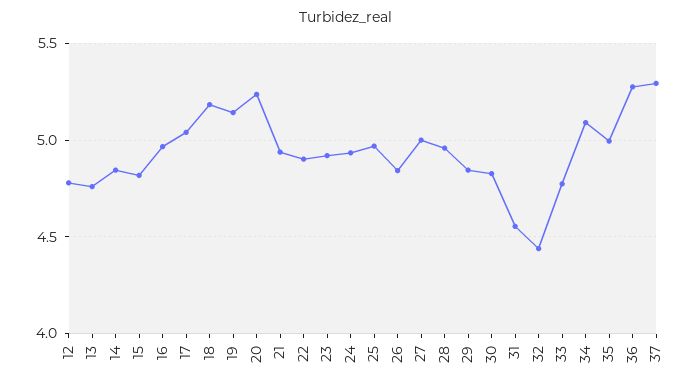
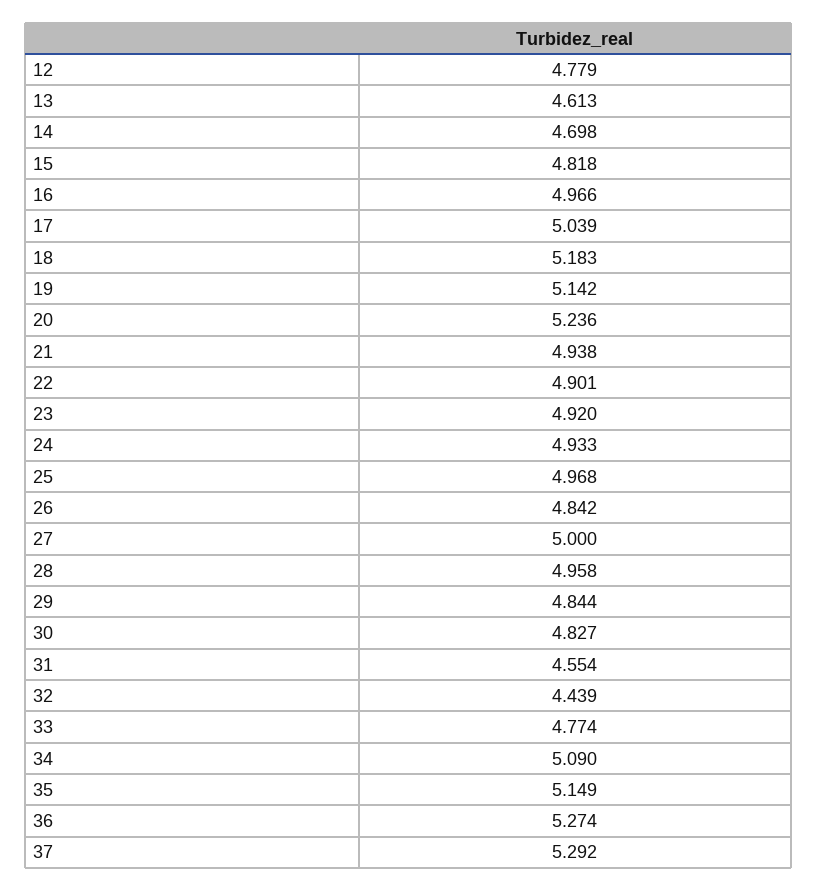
  {
    "12": 4.779,
-   "13": 4.75,
+   "13": 4.613,
-   "14": 4.85,
+   "14": 4.698,
    "15": 4.818,
    "16": 4.966,
    "17": 5.039,
    "18": 5.183,
    "19": 5.142,
    "20": 5.236,
    "21": 4.938,
    "22": 4.901,
    "23": 4.92,
    "24": 4.933,
    "25": 4.968,
    "26": 4.842,
    "27": 5,
    "28": 4.958,
    "29": 4.844,
    "30": 4.827,
    "31": 4.554,
    "32": 4.439,
    "33": 4.774,
    "34": 5.09,
-   "35": 5,
+   "35": 5.149,
    "36": 5.274,
    "37": 5.292
  }

